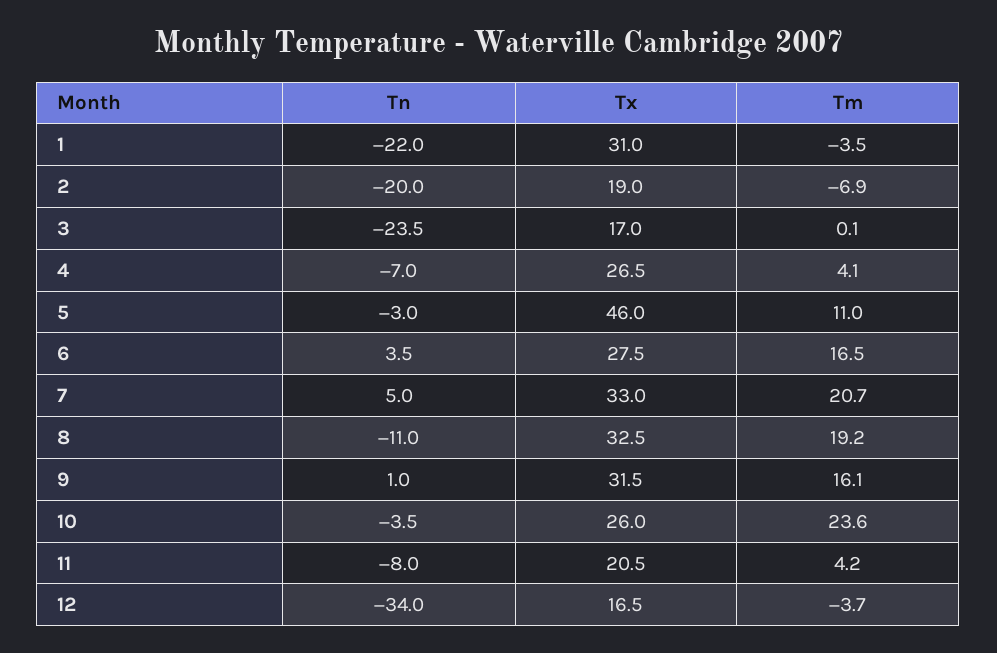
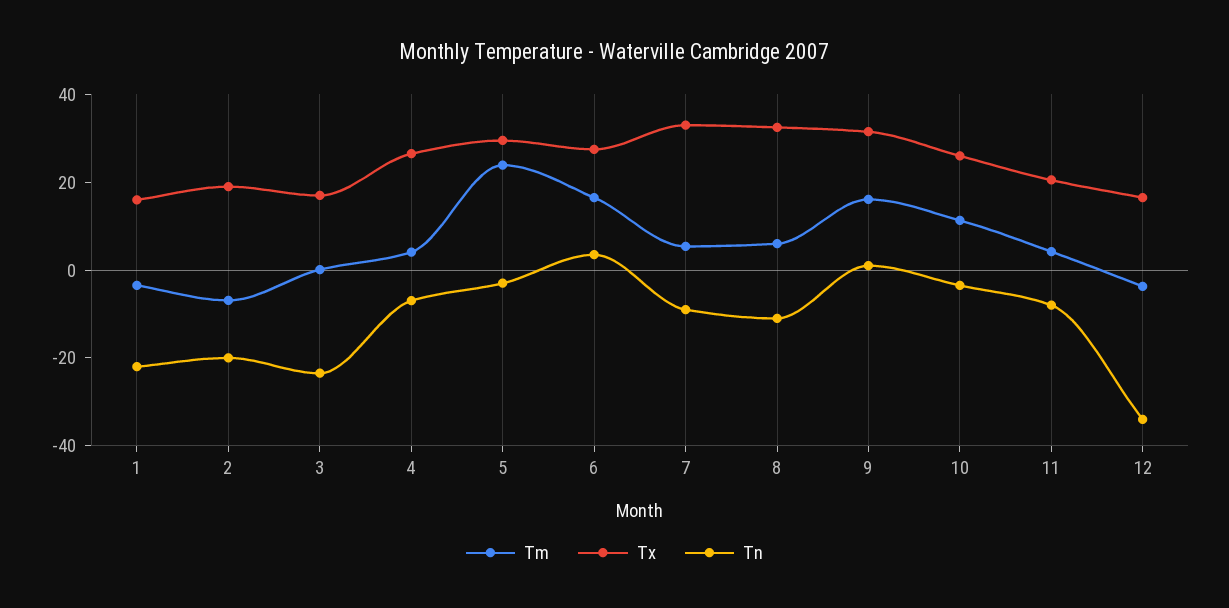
  {
    "Tn": {
      "1": -22,
      "2": -20,
      "3": -23.5,
      "4": -7,
      "5": -3,
      "6": 3.5,
-     "7": 5,
+     "7": -10,
      "8": -11,
      "9": 1,
      "10": -3.5,
      "11": -8,
      "12": -34
    },
    "Tx": {
-     "1": 31,
+     "1": 15,
      "2": 19,
      "3": 17,
      "4": 26.5,
-     "5": 46,
+     "5": 30,
      "6": 27.5,
      "7": 33,
      "8": 32.5,
      "9": 31.5,
      "10": 26,
      "11": 20.5,
      "12": 16.5
    },
    "Tm": {
      "1": -3.5,
      "2": -6.9,
      "3": 0.1,
      "4": 4.1,
-     "5": 11,
+     "5": 25,
      "6": 16.5,
-     "7": 20.7,
+     "7": 5,
-     "8": 19.2,
+     "8": 5,
      "9": 16.1,
-     "10": 23.6,
+     "10": 10,
      "11": 4.2,
      "12": -3.7
    }
  }

